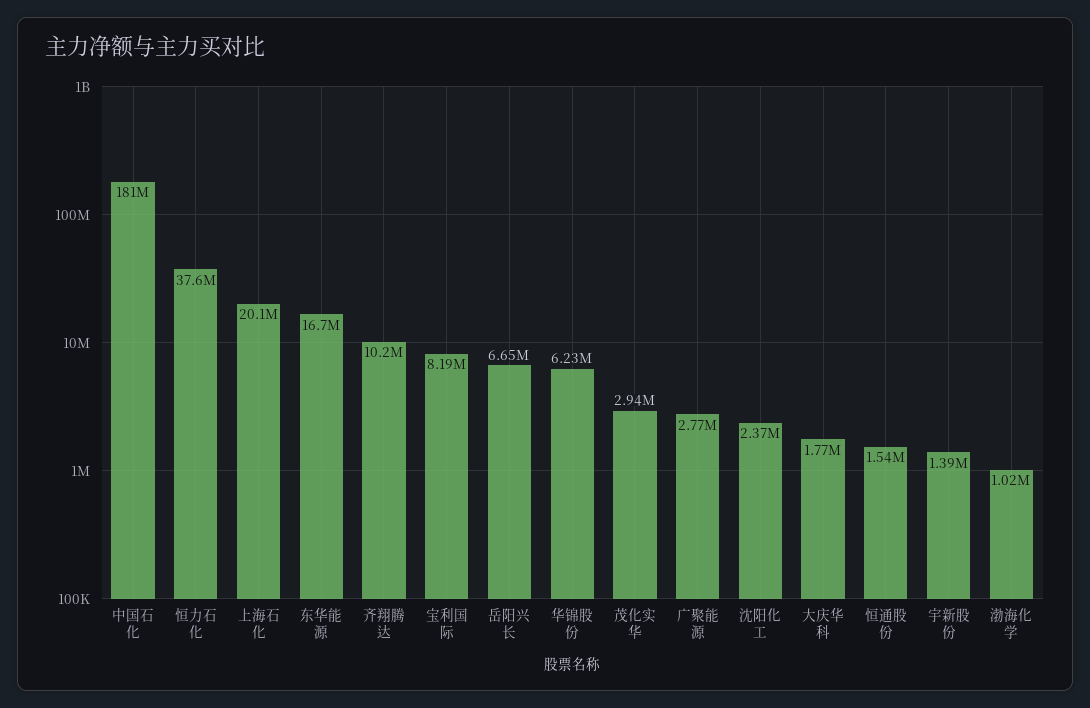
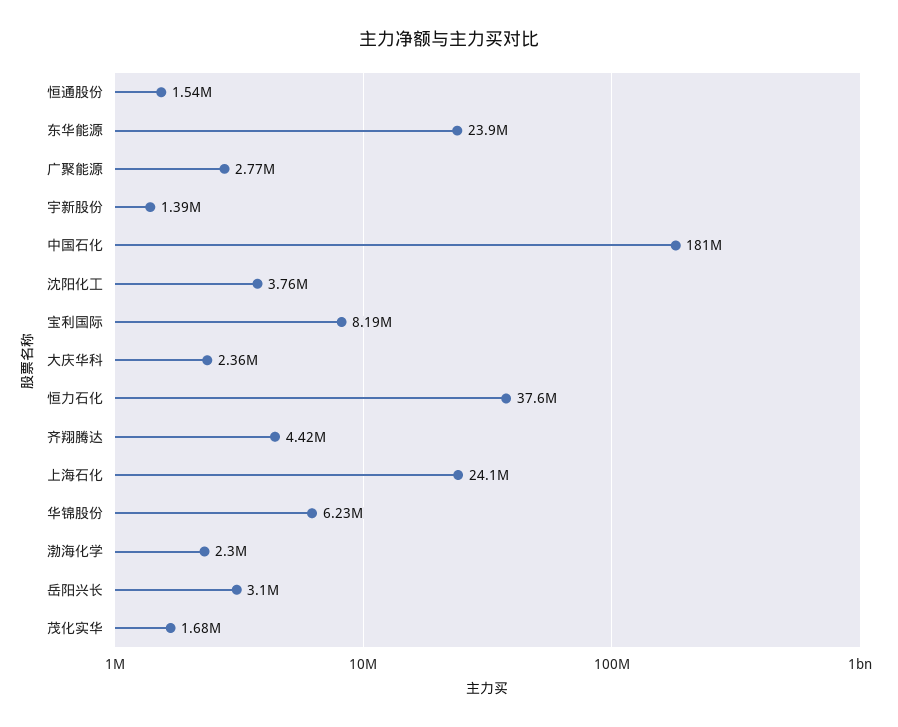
  {
    "中国石化": 181000000,
    "恒力石化": 37600000,
-   "上海石化": 20100000,
+   "上海石化": 24100000,
-   "东华能源": 16700000,
+   "东华能源": 23900000,
-   "齐翔腾达": 10200000,
+   "齐翔腾达": 4420000,
    "宝利国际": 8190000,
-   "岳阳兴长": 6650000,
+   "岳阳兴长": 3100000,
    "华锦股份": 6230000,
-   "茂化实华": 2940000,
+   "茂化实华": 1680000,
    "广聚能源": 2770000,
-   "沈阳化工": 2370000,
+   "沈阳化工": 3760000,
-   "大庆华科": 1770000,
+   "大庆华科": 2360000,
    "恒通股份": 1540000,
    "宇新股份": 1390000,
-   "渤海化学": 1020000
+   "渤海化学": 2300000
  }

